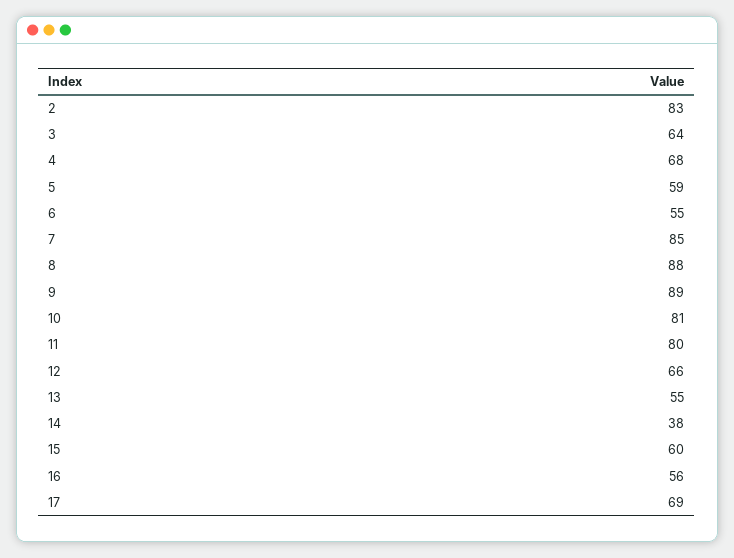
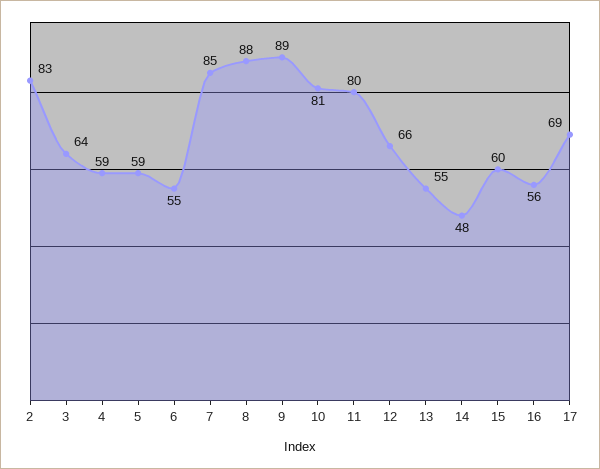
  {
    "2": 83,
    "3": 64,
-   "4": 68,
+   "4": 59,
    "5": 59,
    "6": 55,
    "7": 85,
    "8": 88,
    "9": 89,
    "10": 81,
    "11": 80,
    "12": 66,
    "13": 55,
-   "14": 38,
+   "14": 48,
    "15": 60,
    "16": 56,
    "17": 69
  }

